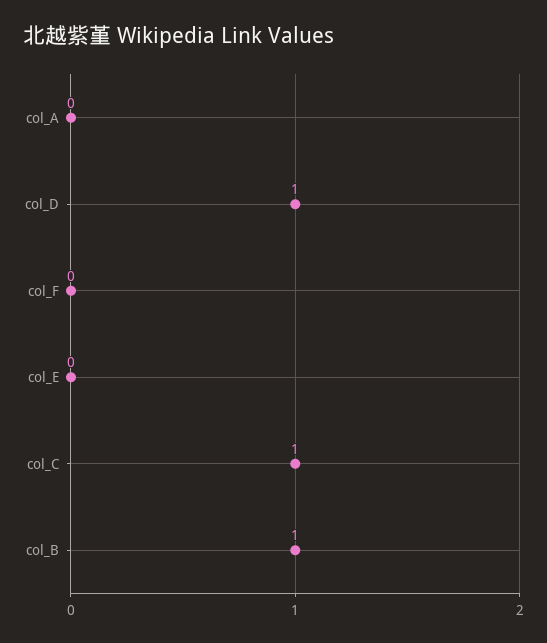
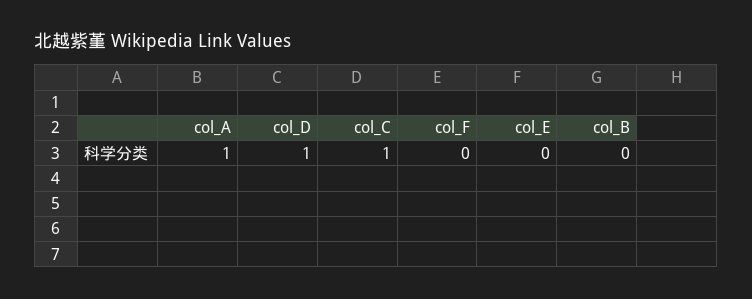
  {
-   "col_A": 0,
+   "col_A": 1,
    "col_D": 1,
    "col_F": 0,
    "col_E": 0,
    "col_C": 1,
-   "col_B": 1
+   "col_B": 0
  }

